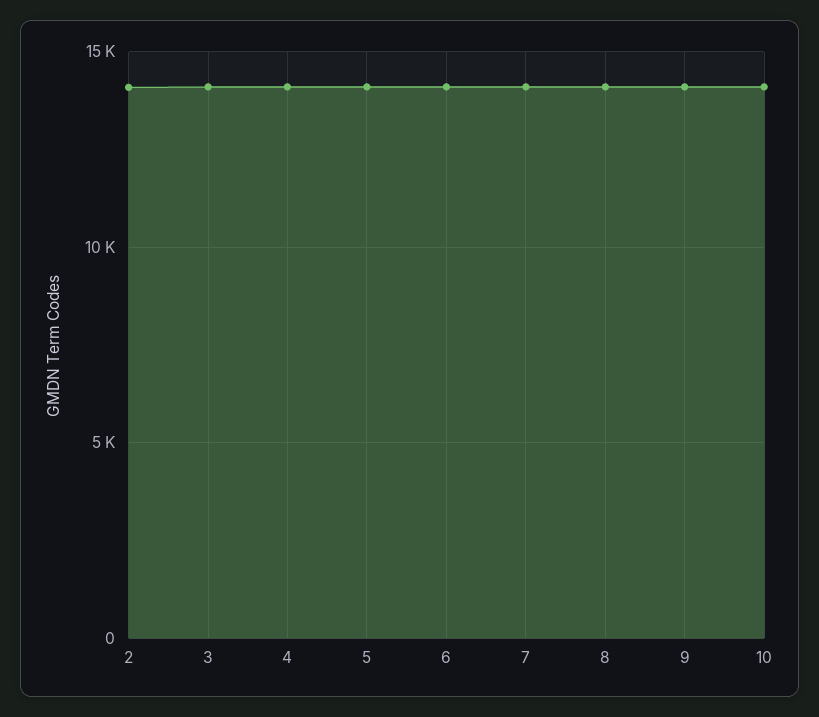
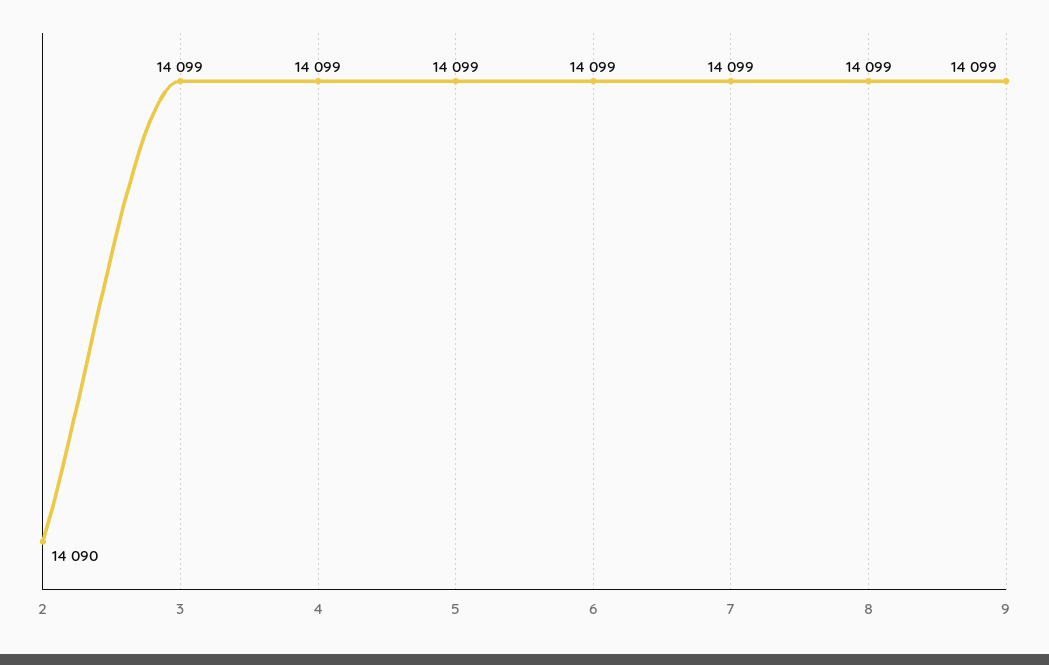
  {
    "2": 14090,
    "3": 14099,
    "4": 14099,
    "5": 14099,
    "6": 14099,
    "7": 14099,
    "8": 14099,
-   "9": 14099,
+   "9": 14099
-   "10": 14000
  }

